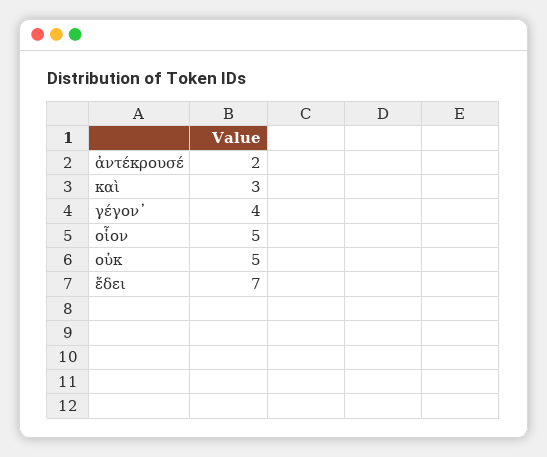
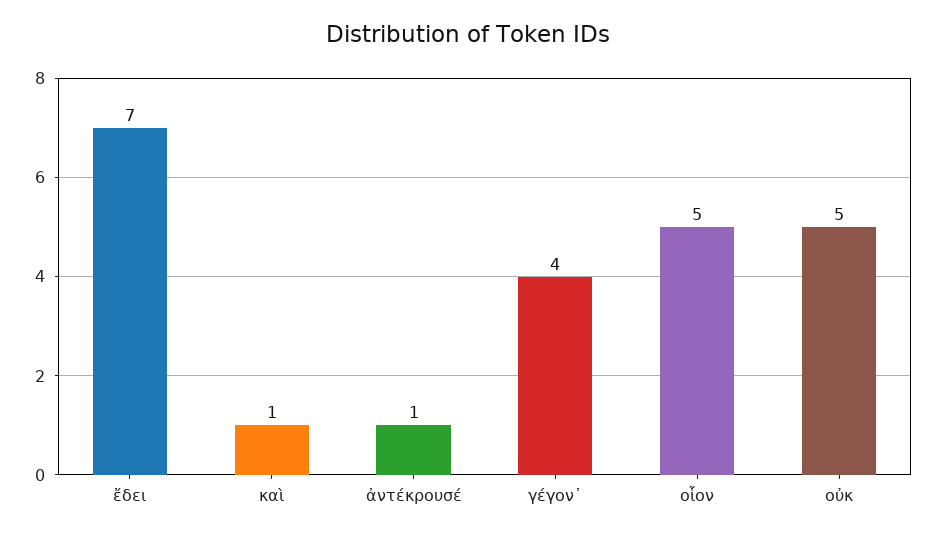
  {
-   "ἀντέκρουσέ": 2,
+   "ἀντέκρουσέ": 1,
-   "καὶ": 3,
+   "καὶ": 1,
    "γέγον᾽": 4,
    "οἷον": 5,
    "οὐκ": 5,
    "ἔδει": 7
  }

